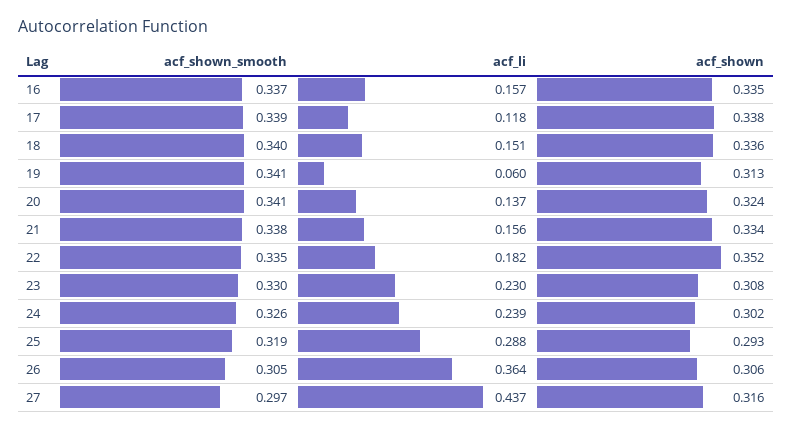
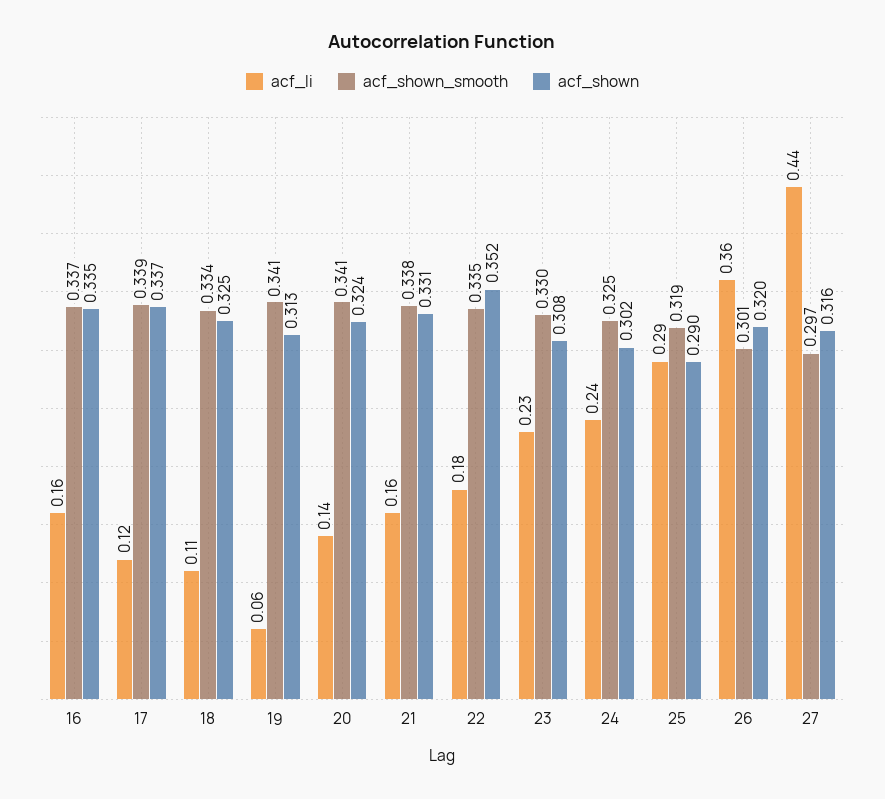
  {
    "acf_shown_smooth": {
      "16": 0.337,
      "17": 0.339,
-     "18": 0.34,
+     "18": 0.334,
      "19": 0.341,
      "20": 0.341,
      "21": 0.338,
      "22": 0.335,
      "23": 0.33,
-     "24": 0.326,
+     "24": 0.325,
      "25": 0.319,
-     "26": 0.305,
+     "26": 0.301,
      "27": 0.297
    },
    "acf_li": {
      "16": 0.157,
      "17": 0.118,
-     "18": 0.151,
+     "18": 0.11,
      "19": 0.06,
      "20": 0.137,
      "21": 0.156,
      "22": 0.182,
      "23": 0.23,
      "24": 0.239,
      "25": 0.288,
      "26": 0.364,
      "27": 0.437
    },
    "acf_shown": {
      "16": 0.335,
-     "17": 0.338,
+     "17": 0.337,
-     "18": 0.336,
+     "18": 0.325,
      "19": 0.313,
      "20": 0.324,
-     "21": 0.334,
+     "21": 0.331,
      "22": 0.352,
      "23": 0.308,
      "24": 0.302,
-     "25": 0.293,
+     "25": 0.29,
-     "26": 0.306,
+     "26": 0.32,
      "27": 0.316
    }
  }

